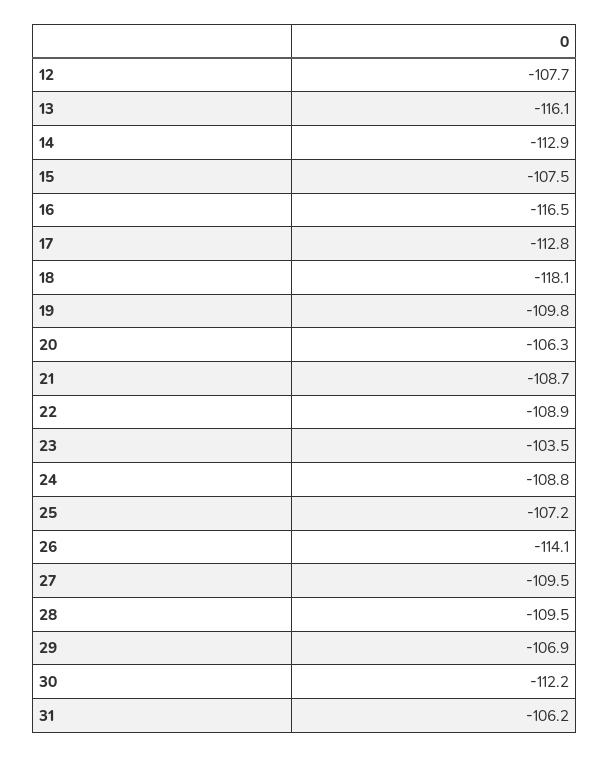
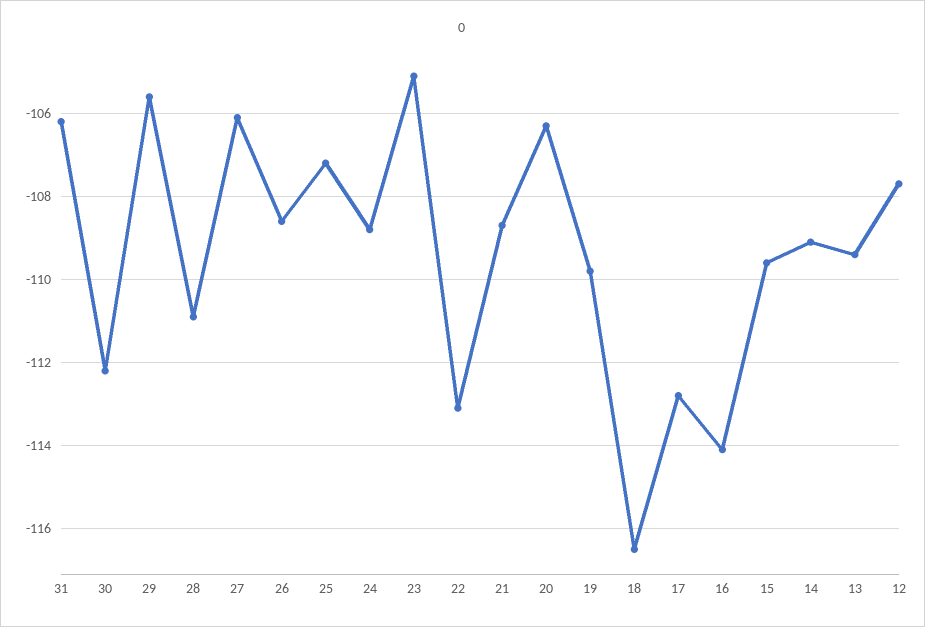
  {
    "12": -107.7,
-   "13": -116.1,
+   "13": -109.5,
-   "14": -112.9,
+   "14": -109,
-   "15": -107.5,
+   "15": -109.5,
-   "16": -116.5,
+   "16": -114,
    "17": -112.8,
-   "18": -118.1,
+   "18": -116.5,
    "19": -109.8,
    "20": -106.3,
    "21": -108.7,
-   "22": -108.9,
+   "22": -113,
-   "23": -103.5,
+   "23": -105,
    "24": -108.8,
    "25": -107.2,
-   "26": -114.1,
+   "26": -108.5,
-   "27": -109.5,
+   "27": -106,
-   "28": -109.5,
+   "28": -111,
-   "29": -106.9,
+   "29": -105.5,
    "30": -112.2,
    "31": -106.2
  }

